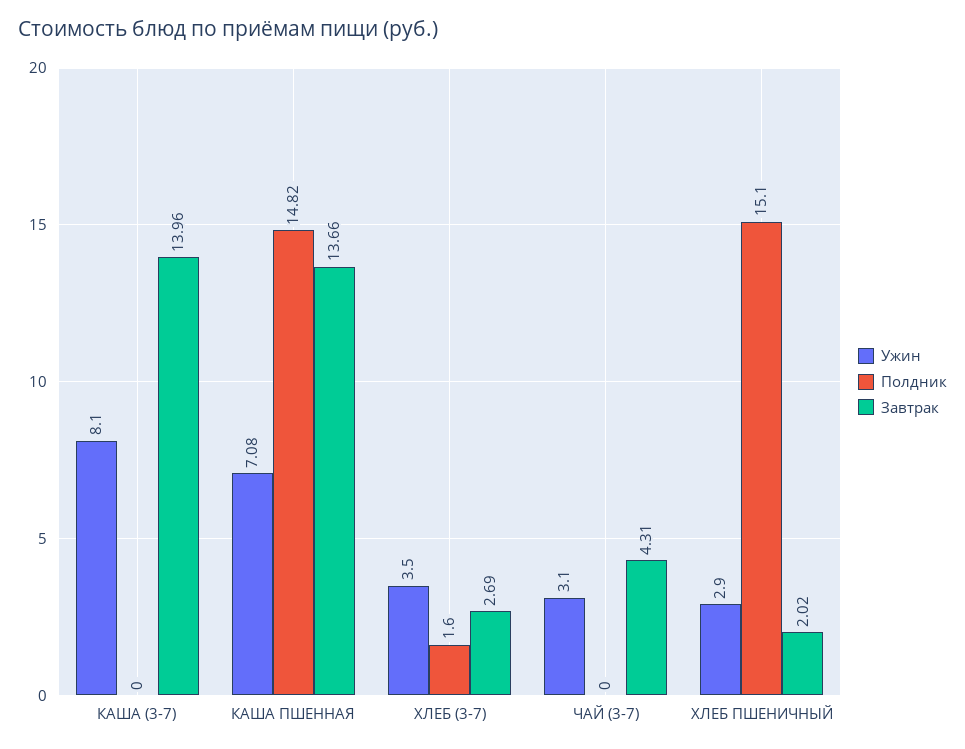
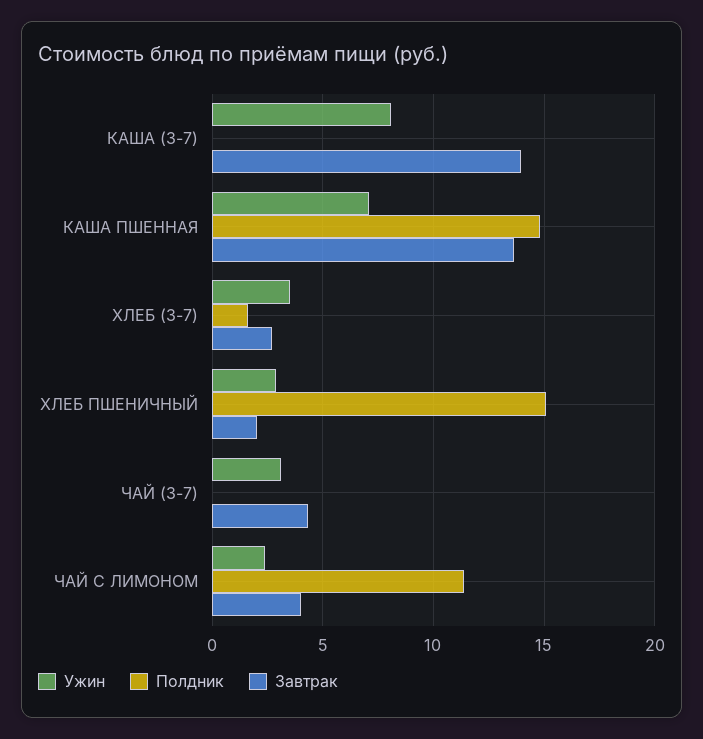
  {
    "Ужин": {
      "КАША (3-7)": 8.1,
      "КАША ПШЕННАЯ": 7.08,
      "ХЛЕБ (3-7)": 3.5,
      "ЧАЙ (3-7)": 3.1,
-     "ХЛЕБ ПШЕНИЧНЫЙ": 2.9
+     "ХЛЕБ ПШЕНИЧНЫЙ": 2.9,
+     "ЧАЙ С ЛИМОНОМ": 2.5
    },
    "Полдник": {
      "КАША (3-7)": 0,
      "КАША ПШЕННАЯ": 14.82,
      "ХЛЕБ (3-7)": 1.6,
      "ЧАЙ (3-7)": 0,
-     "ХЛЕБ ПШЕНИЧНЫЙ": 15.1
+     "ХЛЕБ ПШЕНИЧНЫЙ": 15.1,
+     "ЧАЙ С ЛИМОНОМ": 11.5
    },
    "Завтрак": {
      "КАША (3-7)": 13.96,
      "КАША ПШЕННАЯ": 13.66,
      "ХЛЕБ (3-7)": 2.69,
      "ЧАЙ (3-7)": 4.31,
-     "ХЛЕБ ПШЕНИЧНЫЙ": 2.02
+     "ХЛЕБ ПШЕНИЧНЫЙ": 2.02,
+     "ЧАЙ С ЛИМОНОМ": 4
    }
  }

